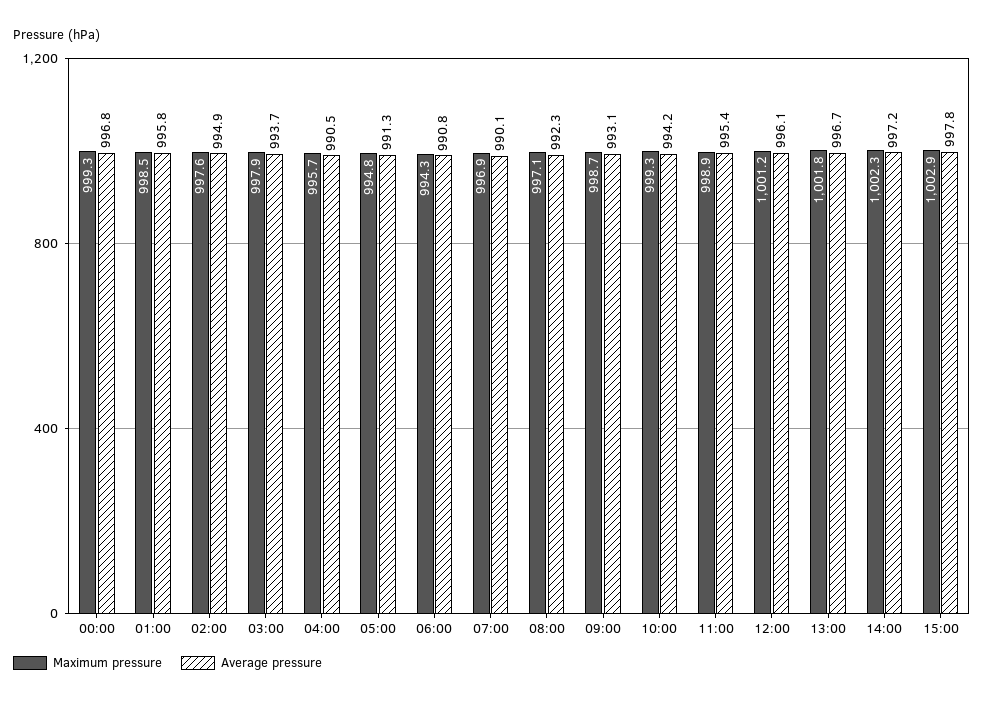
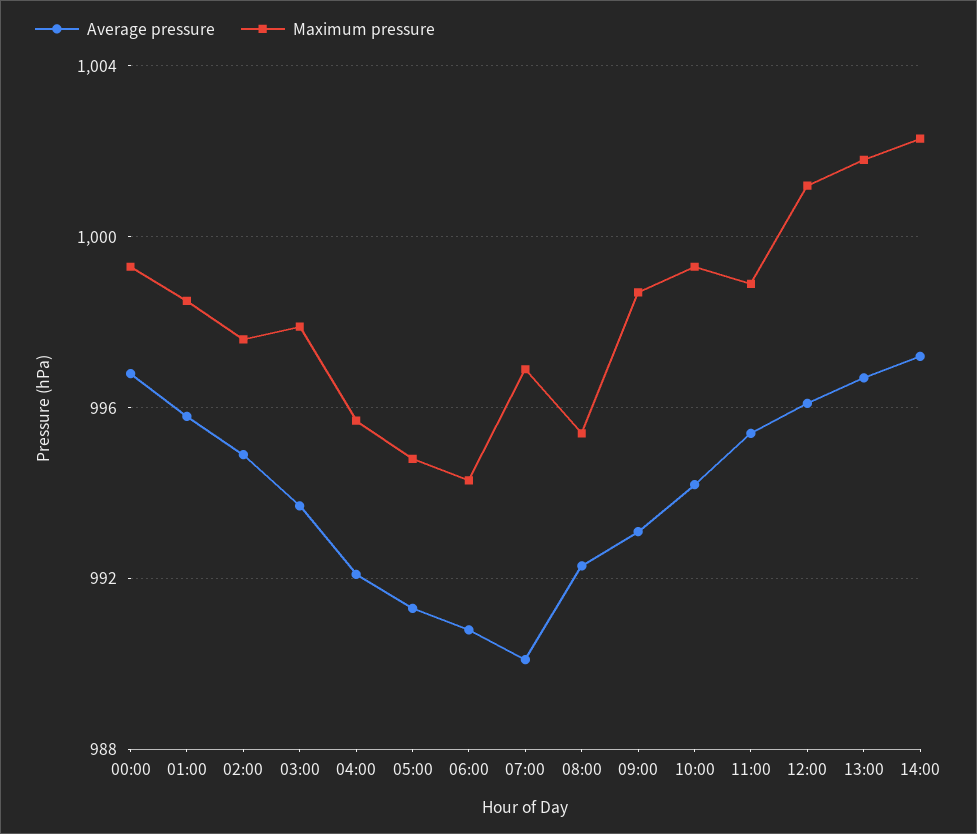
  {
    "Maximum pressure": {
      "00:00": 999.3,
      "01:00": 998.5,
      "02:00": 997.6,
      "03:00": 997.9,
      "04:00": 995.7,
      "05:00": 994.8,
      "06:00": 994.3,
      "07:00": 996.9,
-     "08:00": 997.1,
+     "08:00": 995.5,
      "09:00": 998.7,
      "10:00": 999.3,
      "11:00": 998.9,
      "12:00": 1001.2,
      "13:00": 1001.8,
-     "14:00": 1002.3,
+     "14:00": 1002.3
-     "15:00": 1002.9
    },
    "Average pressure": {
      "00:00": 996.8,
      "01:00": 995.8,
      "02:00": 994.9,
      "03:00": 993.7,
-     "04:00": 990.5,
+     "04:00": 992,
      "05:00": 991.3,
      "06:00": 990.8,
      "07:00": 990.1,
      "08:00": 992.3,
      "09:00": 993.1,
      "10:00": 994.2,
      "11:00": 995.4,
      "12:00": 996.1,
      "13:00": 996.7,
-     "14:00": 997.2,
+     "14:00": 997.2
-     "15:00": 997.8
    }
  }

